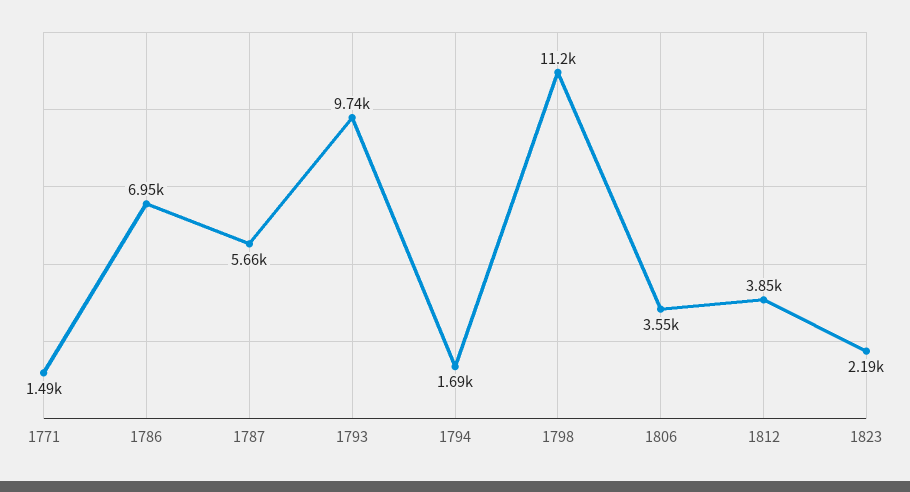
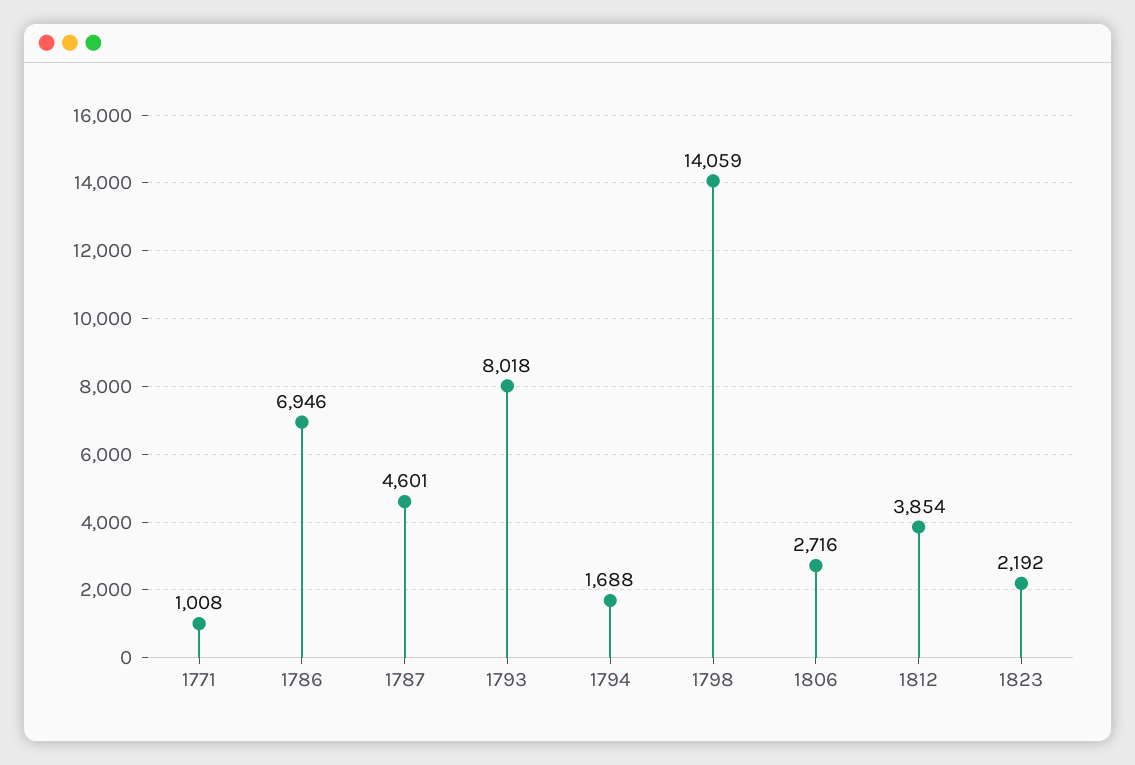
  {
-   "1771": 1490,
+   "1771": 1008,
    "1786": 6946,
-   "1787": 5660,
+   "1787": 4601,
-   "1793": 9740,
+   "1793": 8018,
    "1794": 1688,
-   "1798": 11200,
+   "1798": 14059,
-   "1806": 3550,
+   "1806": 2716,
    "1812": 3854,
    "1823": 2192
  }

